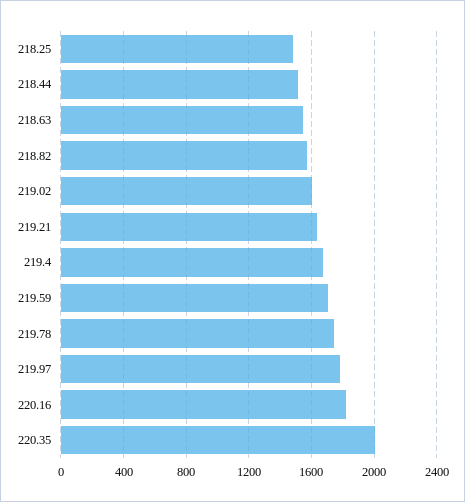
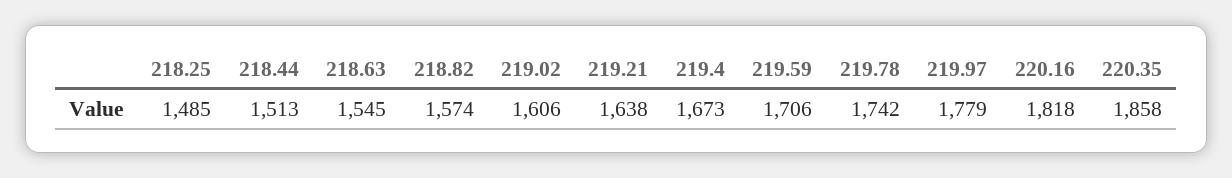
  {
    "218.25": 1485,
    "218.44": 1513,
    "218.63": 1545,
    "218.82": 1574,
    "219.02": 1606,
    "219.21": 1638,
    "219.4": 1673,
    "219.59": 1706,
    "219.78": 1742,
    "219.97": 1779,
    "220.16": 1818,
-   "220.35": 2000
+   "220.35": 1858
  }

